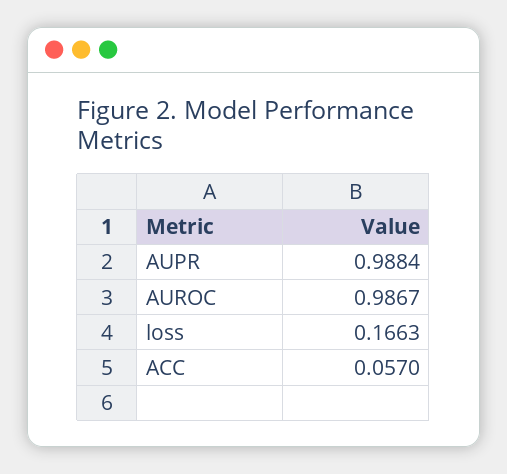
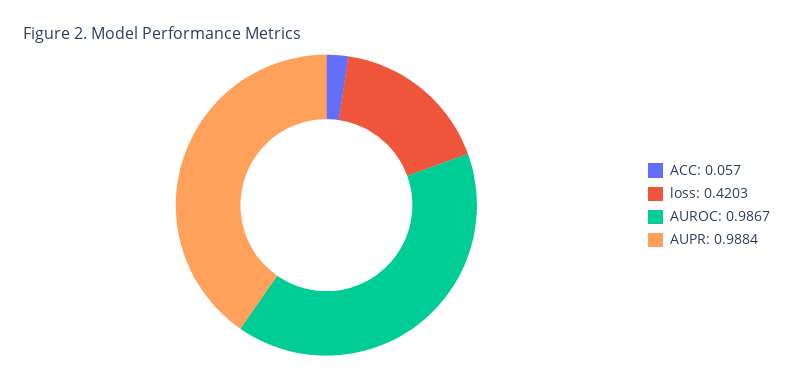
  {
    "AUPR": 0.9884,
    "AUROC": 0.9867,
-   "loss": 0.1663,
+   "loss": 0.4203,
    "ACC": 0.057
  }

